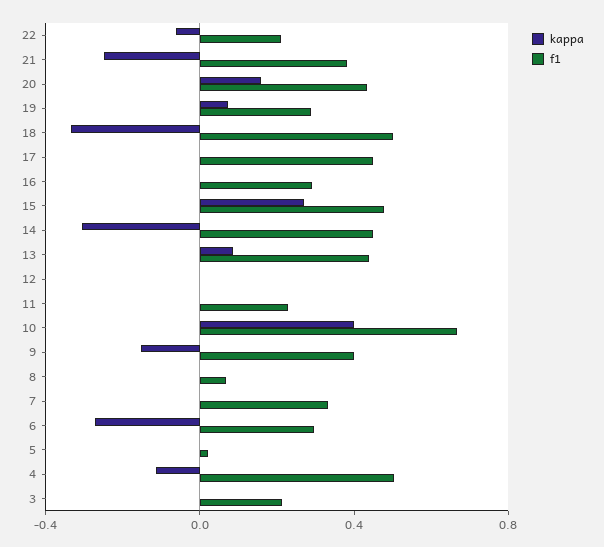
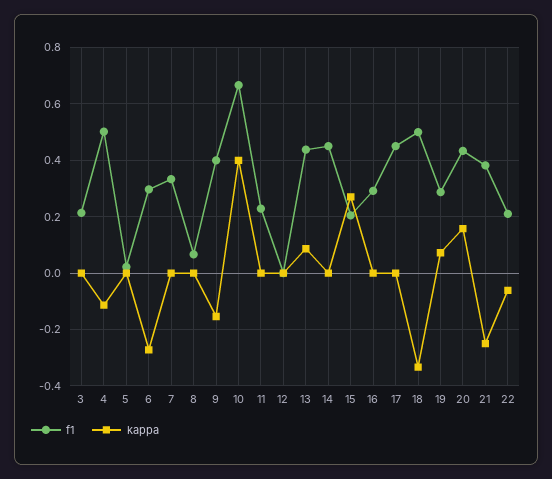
  {
    "kappa": {
      "22": -0.05,
      "21": -0.25,
      "20": 0.15,
      "19": 0.075,
      "18": -0.325,
      "17": 0,
      "16": 0,
      "15": 0.275,
-     "14": -0.3,
+     "14": 0,
      "13": 0.075,
      "12": 0,
      "11": 0,
      "10": 0.4,
      "9": -0.15,
      "8": 0,
      "7": 0,
      "6": -0.275,
      "5": 0,
      "4": -0.125,
      "3": 0
    },
    "f1": {
      "22": 0.2,
      "21": 0.375,
      "20": 0.425,
      "19": 0.3,
      "18": 0.5,
      "17": 0.45,
      "16": 0.3,
-     "15": 0.5,
+     "15": 0.2,
      "14": 0.45,
      "13": 0.45,
      "12": 0,
      "11": 0.225,
      "10": 0.675,
      "9": 0.4,
      "8": 0.075,
      "7": 0.325,
      "6": 0.3,
      "5": 0.025,
      "4": 0.5,
      "3": 0.225
    }
  }

